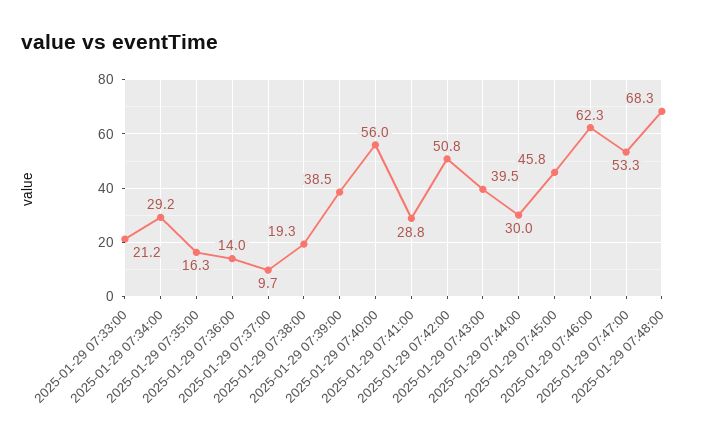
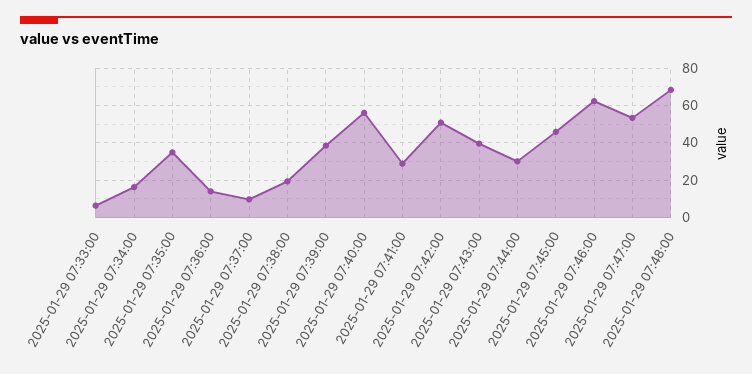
  {
-   "2025-01-29 07:33:00": 21.2,
+   "2025-01-29 07:33:00": 5,
-   "2025-01-29 07:34:00": 29.2,
+   "2025-01-29 07:34:00": 15,
-   "2025-01-29 07:35:00": 16.3,
+   "2025-01-29 07:35:00": 35,
    "2025-01-29 07:36:00": 14,
    "2025-01-29 07:37:00": 9.7,
    "2025-01-29 07:38:00": 19.3,
    "2025-01-29 07:39:00": 38.5,
    "2025-01-29 07:40:00": 56,
    "2025-01-29 07:41:00": 28.8,
    "2025-01-29 07:42:00": 50.8,
    "2025-01-29 07:43:00": 39.5,
    "2025-01-29 07:44:00": 30,
    "2025-01-29 07:45:00": 45.8,
    "2025-01-29 07:46:00": 62.3,
    "2025-01-29 07:47:00": 53.3,
    "2025-01-29 07:48:00": 68.3
  }

